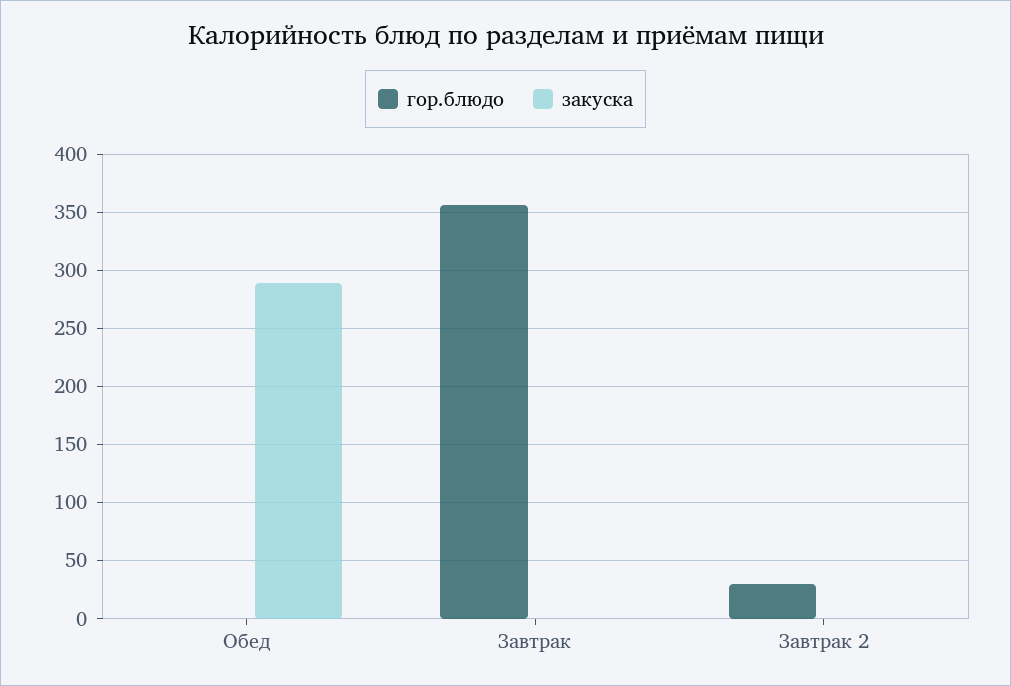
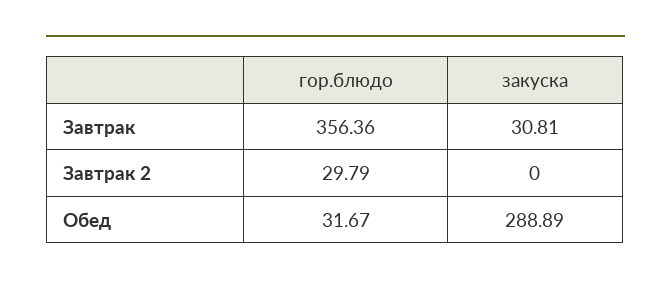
  {
    "гор.блюдо": {
-     "Обед": 0,
+     "Обед": 31.67,
      "Завтрак": 356.36,
      "Завтрак 2": 29.79
    },
    "закуска": {
      "Обед": 288.89,
-     "Завтрак": 0,
+     "Завтрак": 30.81,
      "Завтрак 2": 0
    }
  }

